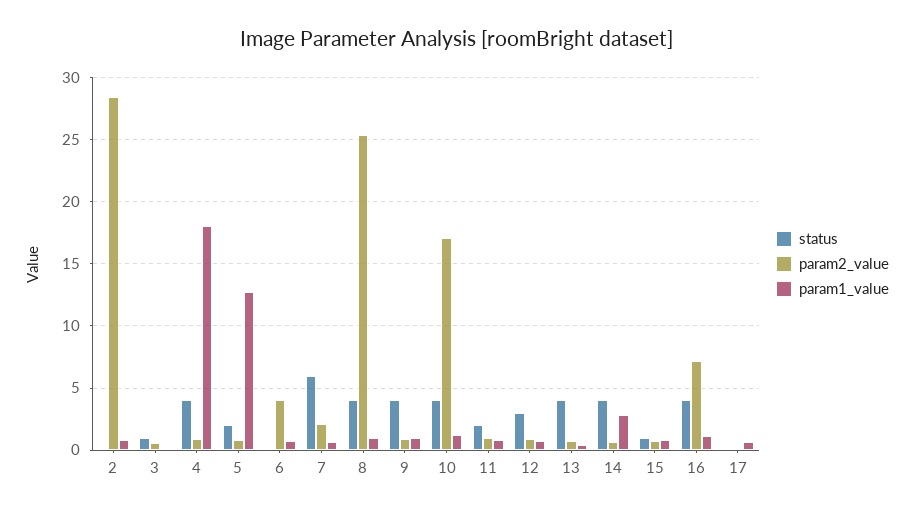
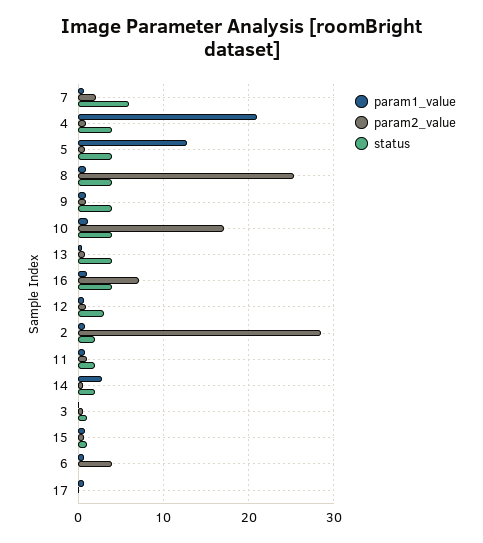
  {
    "status": {
-     "2": 0,
+     "2": 2,
      "3": 1,
      "4": 4,
-     "5": 2,
+     "5": 4,
      "6": 0,
      "7": 6,
      "8": 4,
      "9": 4,
      "10": 4,
      "11": 2,
      "12": 3,
      "13": 4,
-     "14": 4,
+     "14": 2,
      "15": 1,
      "16": 4,
      "17": 0
    },
    "param2_value": {
      "2": 28.5,
      "3": 0.5,
      "4": 1,
      "5": 1,
      "6": 4,
      "7": 2,
      "8": 25.5,
      "9": 1,
      "10": 17,
      "11": 1,
      "12": 1,
      "13": 1,
      "14": 0.5,
      "15": 0.5,
      "16": 7,
      "17": 0
    },
    "param1_value": {
      "2": 1,
      "3": 0,
-     "4": 18,
+     "4": 21,
      "5": 12.5,
      "6": 0.5,
      "7": 0.5,
      "8": 1,
      "9": 1,
      "10": 1,
      "11": 1,
      "12": 0.5,
      "13": 0.5,
      "14": 3,
      "15": 1,
      "16": 1,
      "17": 0.5
    }
  }

